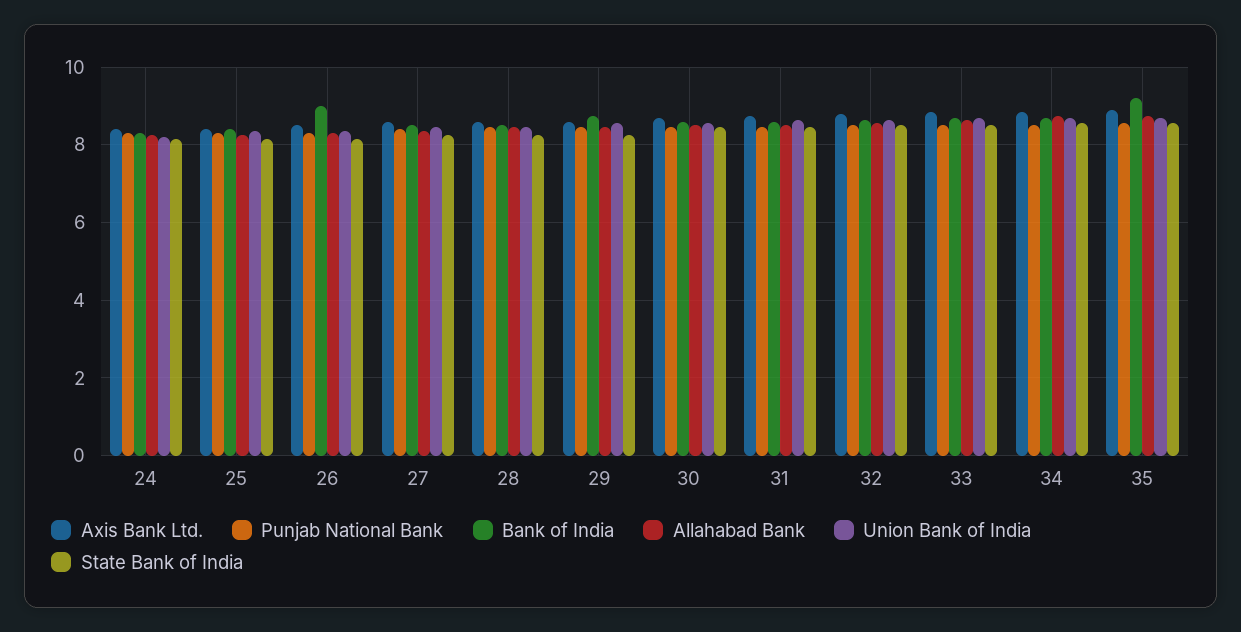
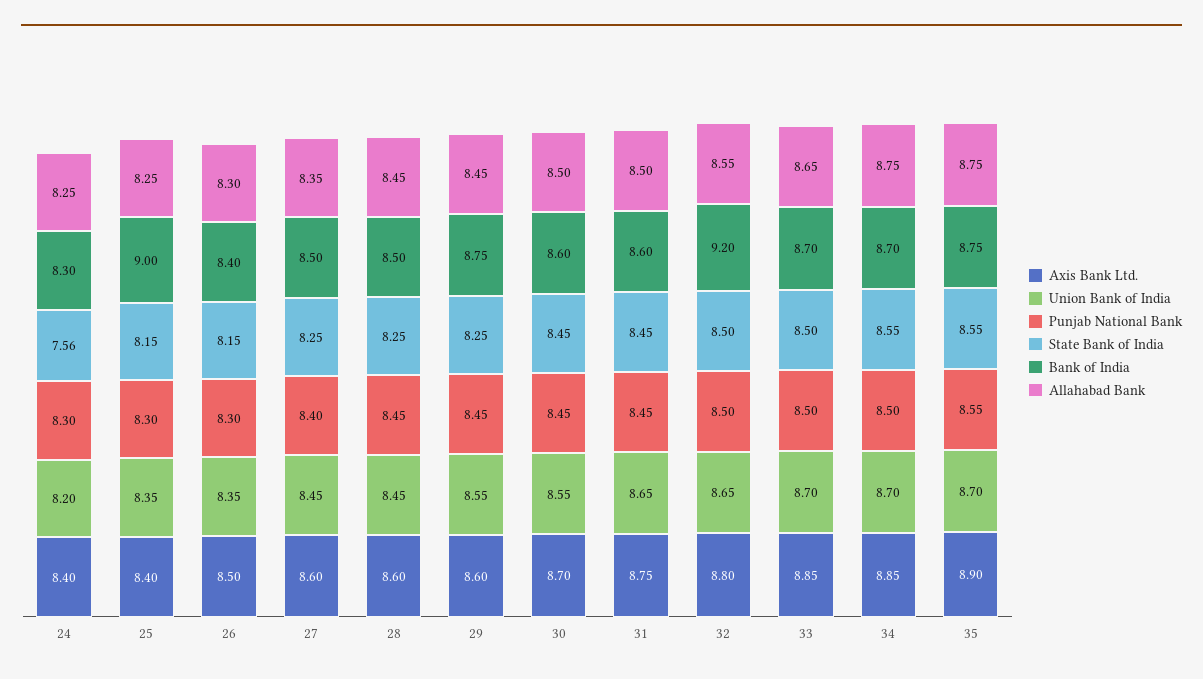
  {
    "Axis Bank Ltd.": {
      "24": 8.4,
      "25": 8.4,
      "26": 8.5,
      "27": 8.6,
      "28": 8.6,
      "29": 8.6,
      "30": 8.7,
      "31": 8.75,
      "32": 8.8,
      "33": 8.85,
      "34": 8.85,
      "35": 8.9
    },
    "Punjab National Bank": {
      "24": 8.3,
      "25": 8.3,
      "26": 8.3,
      "27": 8.4,
      "28": 8.45,
      "29": 8.45,
      "30": 8.45,
      "31": 8.45,
      "32": 8.5,
      "33": 8.5,
      "34": 8.5,
      "35": 8.55
    },
    "Bank of India": {
      "24": 8.3,
-     "25": 8.4,
+     "25": 9,
-     "26": 9,
+     "26": 8.4,
      "27": 8.5,
      "28": 8.5,
      "29": 8.75,
      "30": 8.6,
      "31": 8.6,
-     "32": 8.6,
+     "32": 9.2,
      "33": 8.7,
      "34": 8.7,
-     "35": 9.2
+     "35": 8.75
    },
    "Allahabad Bank": {
      "24": 8.25,
      "25": 8.25,
      "26": 8.3,
      "27": 8.35,
      "28": 8.45,
      "29": 8.45,
      "30": 8.5,
      "31": 8.5,
      "32": 8.55,
      "33": 8.65,
      "34": 8.75,
      "35": 8.75
    },
    "Union Bank of India": {
      "24": 8.2,
      "25": 8.35,
      "26": 8.35,
      "27": 8.45,
      "28": 8.45,
      "29": 8.55,
      "30": 8.55,
      "31": 8.65,
      "32": 8.65,
      "33": 8.7,
      "34": 8.7,
      "35": 8.7
    },
    "State Bank of India": {
-     "24": 8.2,
+     "24": 7.56,
      "25": 8.15,
      "26": 8.15,
      "27": 8.25,
      "28": 8.25,
      "29": 8.25,
      "30": 8.45,
      "31": 8.45,
      "32": 8.5,
      "33": 8.5,
      "34": 8.55,
      "35": 8.55
    }
  }

